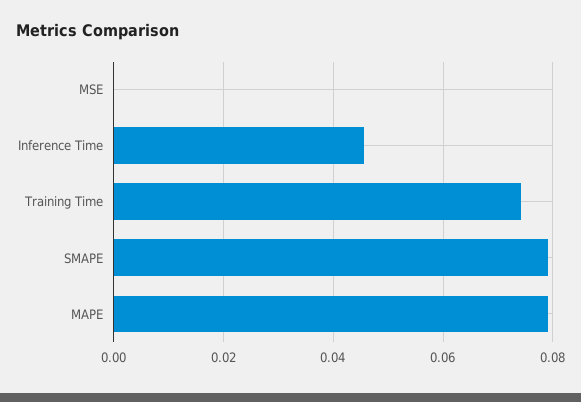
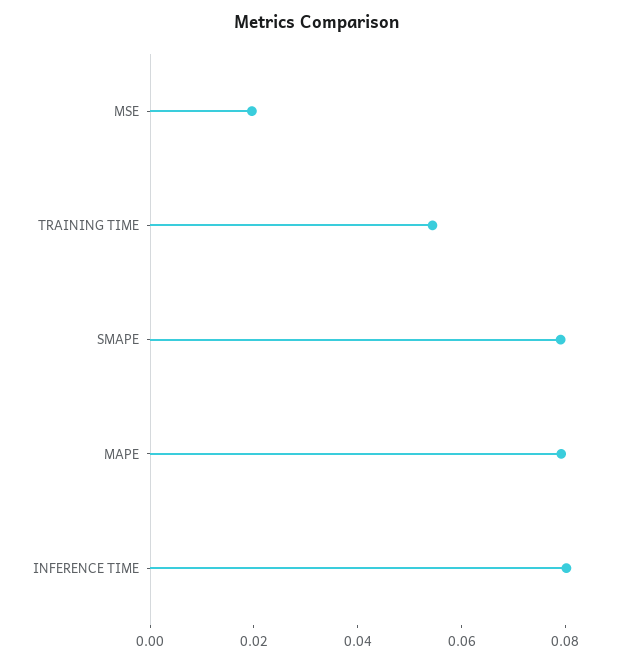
  {
-   "MSE": 0,
+   "MSE": 0.02,
-   "Inference Time": 0.046,
+   "Inference Time": 0.08,
-   "Training Time": 0.074,
+   "Training Time": 0.055,
    "SMAPE": 0.08,
    "MAPE": 0.08
  }

